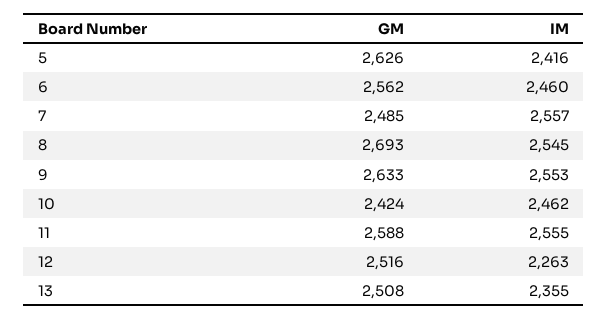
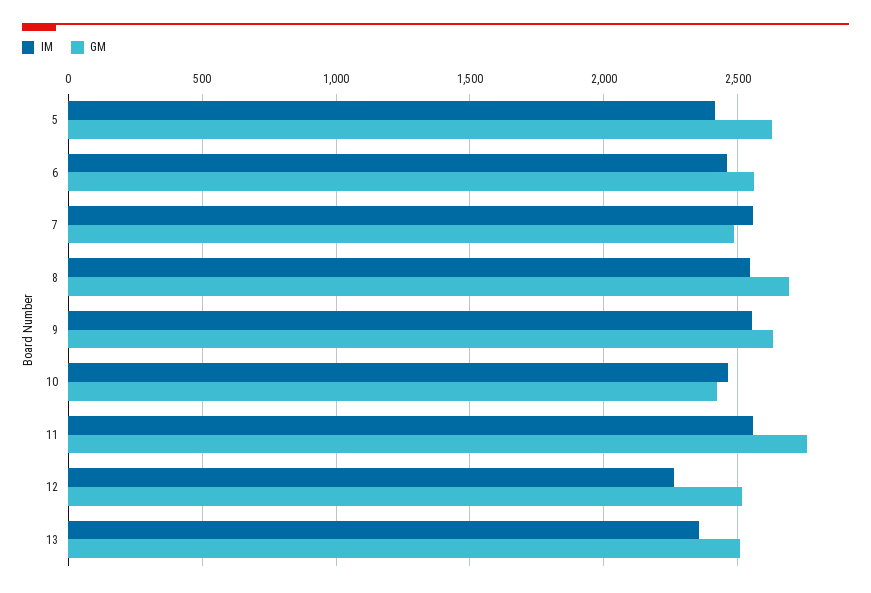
  {
    "GM": {
      "5": 2626,
      "6": 2562,
      "7": 2485,
      "8": 2693,
      "9": 2633,
      "10": 2424,
-     "11": 2588,
+     "11": 2750,
      "12": 2516,
      "13": 2508
    },
    "IM": {
      "5": 2416,
      "6": 2460,
      "7": 2557,
      "8": 2545,
      "9": 2553,
      "10": 2462,
      "11": 2555,
      "12": 2263,
      "13": 2355
    }
  }

